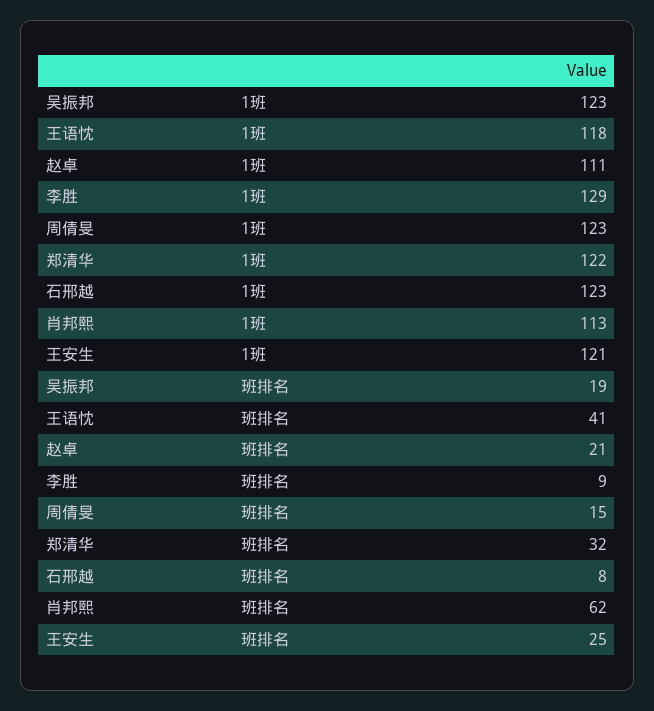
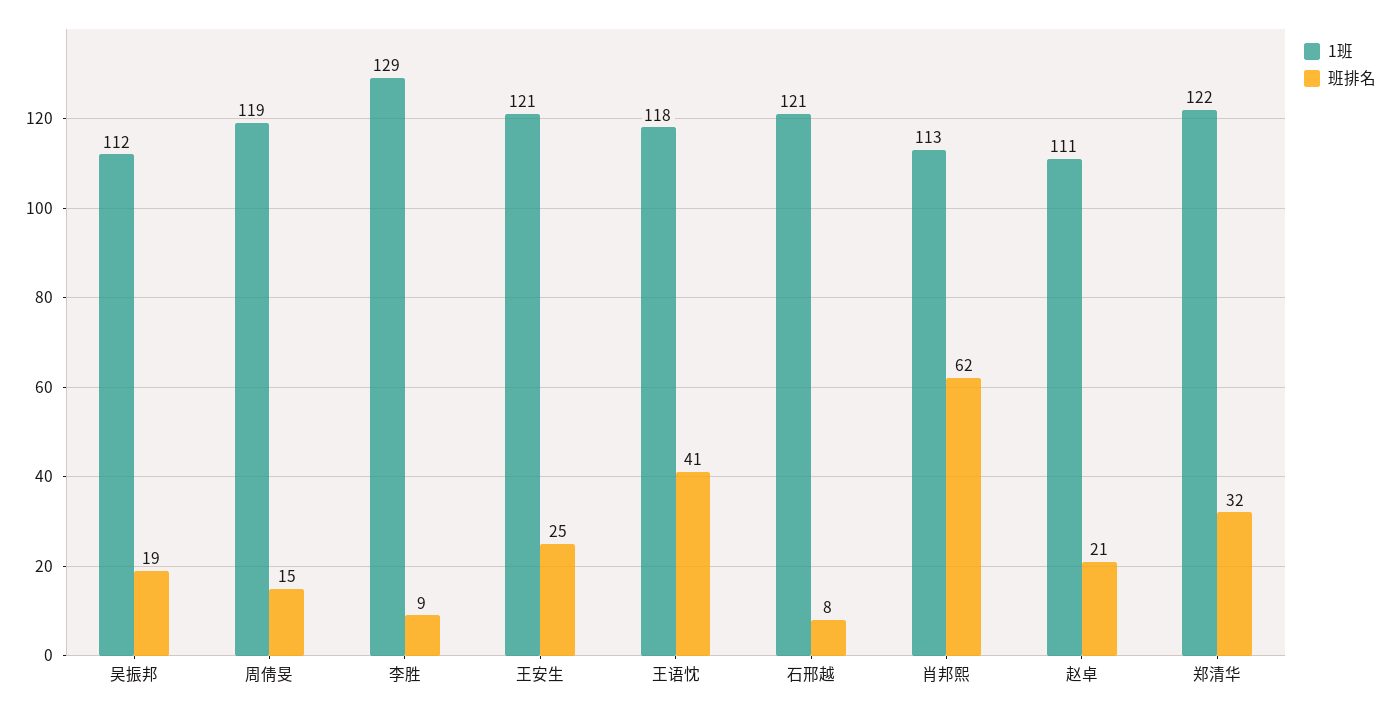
  {
    "1班": {
-     "吴振邦": 123,
+     "吴振邦": 112,
      "王语忱": 118,
      "赵卓": 111,
      "李胜": 129,
-     "周倩旻": 123,
+     "周倩旻": 119,
      "郑清华": 122,
-     "石邢越": 123,
+     "石邢越": 121,
      "肖邦熙": 113,
      "王安生": 121
    },
    "班排名": {
      "吴振邦": 19,
      "王语忱": 41,
      "赵卓": 21,
      "李胜": 9,
      "周倩旻": 15,
      "郑清华": 32,
      "石邢越": 8,
      "肖邦熙": 62,
      "王安生": 25
    }
  }

